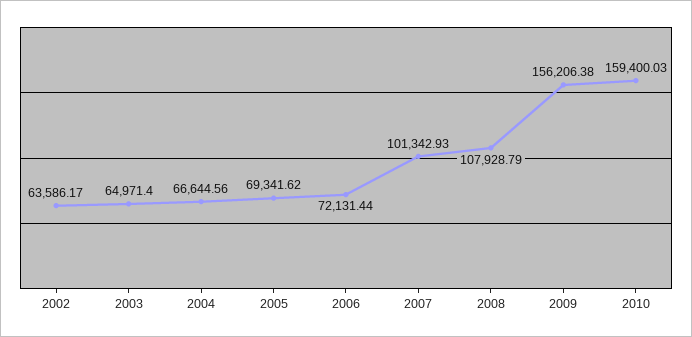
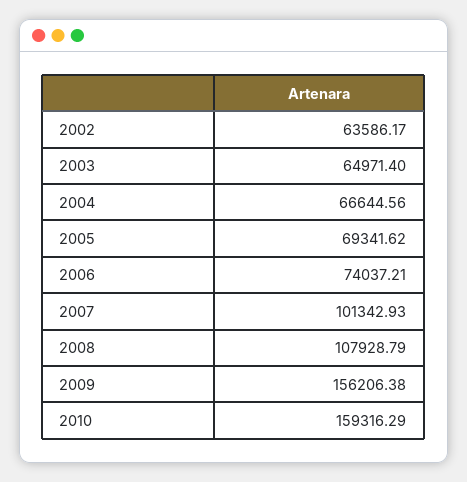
  {
    "2002": 63586.17,
    "2003": 64971.4,
    "2004": 66644.56,
    "2005": 69341.62,
-   "2006": 72131.44,
+   "2006": 74037.21,
    "2007": 101342.93,
    "2008": 107928.79,
    "2009": 156206.38,
-   "2010": 159400.03
+   "2010": 159316.29
  }

